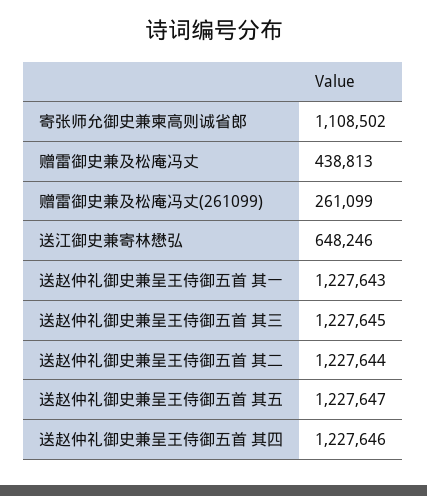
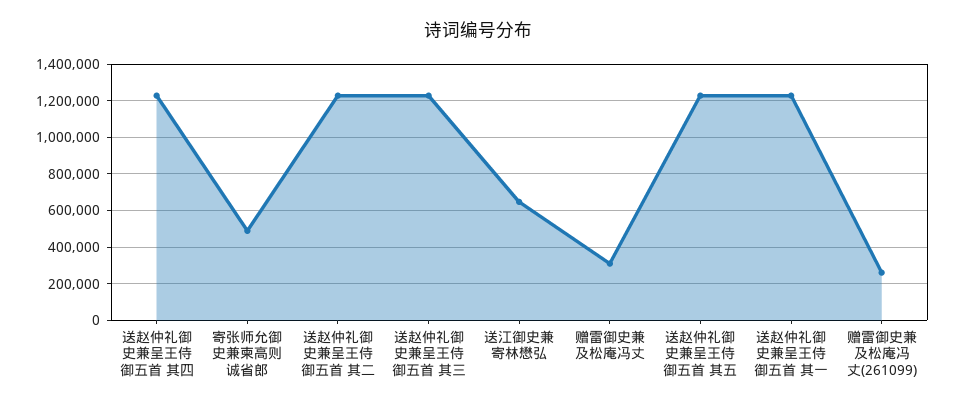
  {
-   "寄张师允御史兼柬高则诚省郎": 1108502,
+   "寄张师允御史兼柬高则诚省郎": 500000,
-   "赠雷御史兼及松庵冯丈": 438813,
+   "赠雷御史兼及松庵冯丈": 300000,
    "赠雷御史兼及松庵冯丈(261099)": 261099,
    "送江御史兼寄林懋弘": 648246,
    "送赵仲礼御史兼呈王侍御五首 其一": 1227643,
    "送赵仲礼御史兼呈王侍御五首 其三": 1227645,
    "送赵仲礼御史兼呈王侍御五首 其二": 1227644,
    "送赵仲礼御史兼呈王侍御五首 其五": 1227647,
    "送赵仲礼御史兼呈王侍御五首 其四": 1227646
  }

